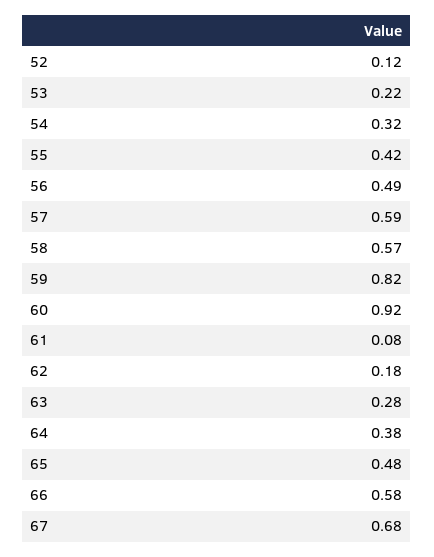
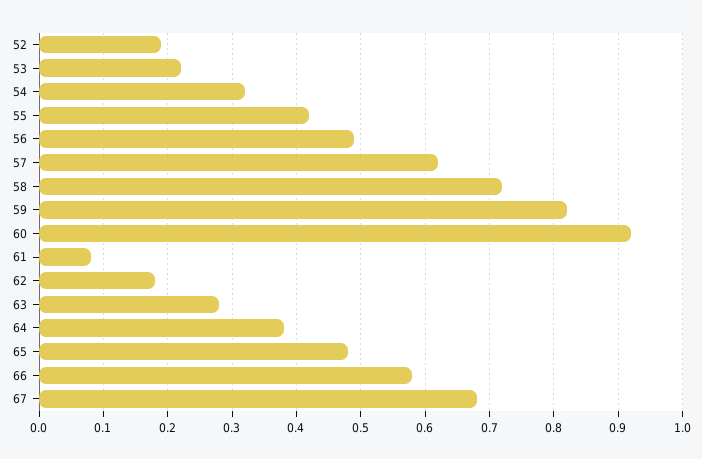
  {
-   "52": 0.12,
+   "52": 0.19,
    "53": 0.22,
    "54": 0.32,
    "55": 0.42,
    "56": 0.49,
-   "57": 0.59,
+   "57": 0.62,
-   "58": 0.57,
+   "58": 0.72,
    "59": 0.82,
    "60": 0.92,
    "61": 0.08,
    "62": 0.18,
    "63": 0.28,
    "64": 0.38,
    "65": 0.48,
    "66": 0.58,
    "67": 0.68
  }

